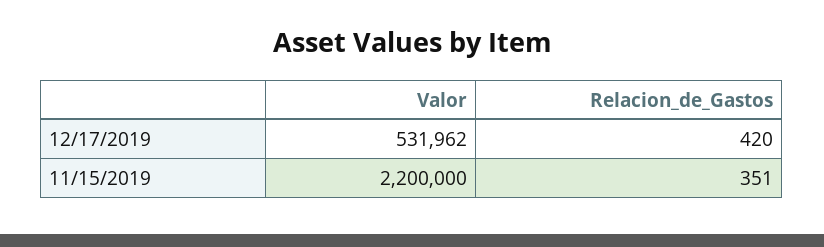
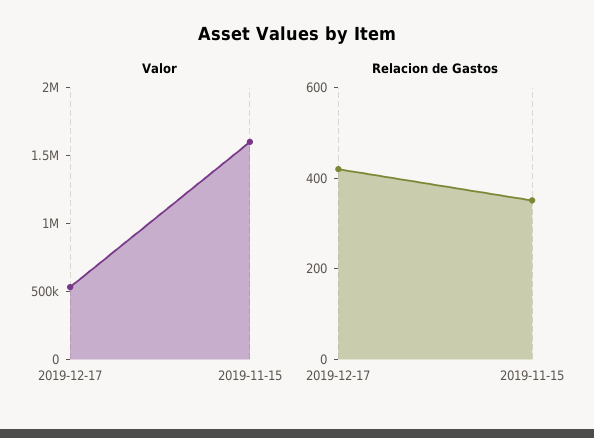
  {
    "Valor": {
      "12/17/2019": 531962,
-     "11/15/2019": 2200000
+     "11/15/2019": 1600000
    },
    "Relacion_de_Gastos": {
      "12/17/2019": 420,
      "11/15/2019": 351
    }
  }

